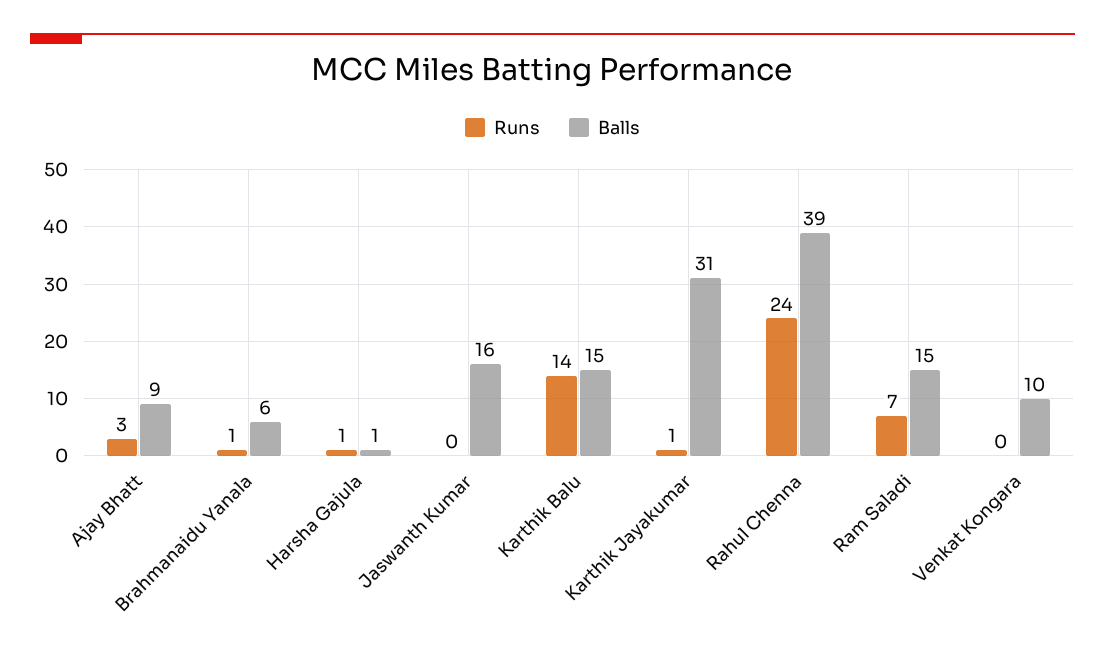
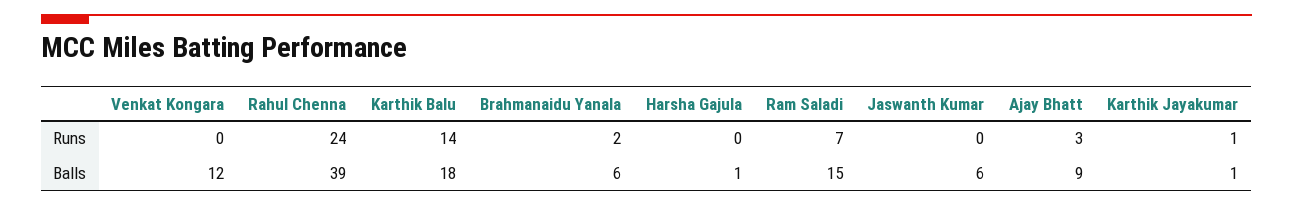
  {
    "Runs": {
      "Ajay Bhatt": 3,
-     "Brahmanaidu Yanala": 1,
+     "Brahmanaidu Yanala": 2,
-     "Harsha Gajula": 1,
+     "Harsha Gajula": 0,
      "Jaswanth Kumar": 0,
      "Karthik Balu": 14,
      "Karthik Jayakumar": 1,
      "Rahul Chenna": 24,
      "Ram Saladi": 7,
      "Venkat Kongara": 0
    },
    "Balls": {
      "Ajay Bhatt": 9,
      "Brahmanaidu Yanala": 6,
      "Harsha Gajula": 1,
-     "Jaswanth Kumar": 16,
+     "Jaswanth Kumar": 6,
-     "Karthik Balu": 15,
+     "Karthik Balu": 18,
-     "Karthik Jayakumar": 31,
+     "Karthik Jayakumar": 1,
      "Rahul Chenna": 39,
      "Ram Saladi": 15,
-     "Venkat Kongara": 10
+     "Venkat Kongara": 12
    }
  }

